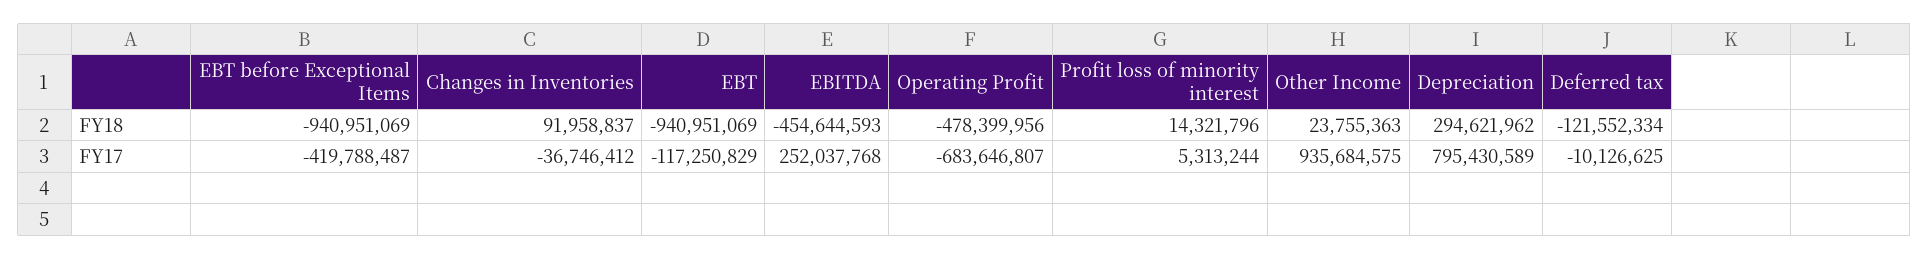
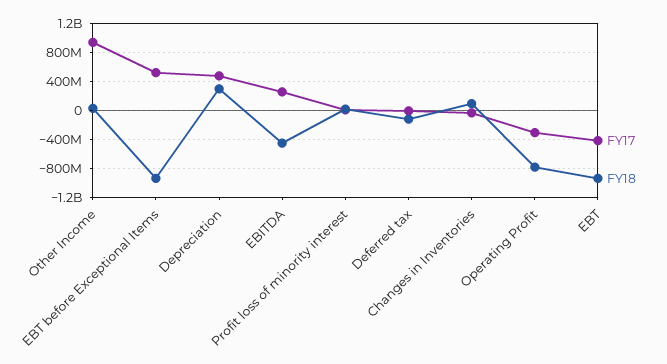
  {
    "FY18": {
      "EBT before Exceptional Items": -940951069,
      "Changes in Inventories": 91958837,
      "EBT": -940951069,
      "EBITDA": -454644593,
-     "Operating Profit": -478399956,
+     "Operating Profit": -800000000,
      "Profit loss of minority interest": 14321796,
      "Other Income": 23755363,
      "Depreciation": 294621962,
      "Deferred tax": -121552334
    },
    "FY17": {
-     "EBT before Exceptional Items": -419788487,
+     "EBT before Exceptional Items": 500000000,
      "Changes in Inventories": -36746412,
-     "EBT": -117250829,
+     "EBT": -400000000,
      "EBITDA": 252037768,
-     "Operating Profit": -683646807,
+     "Operating Profit": -300000000,
      "Profit loss of minority interest": 5313244,
      "Other Income": 935684575,
-     "Depreciation": 795430589,
+     "Depreciation": 500000000,
      "Deferred tax": -10126625
    }
  }

